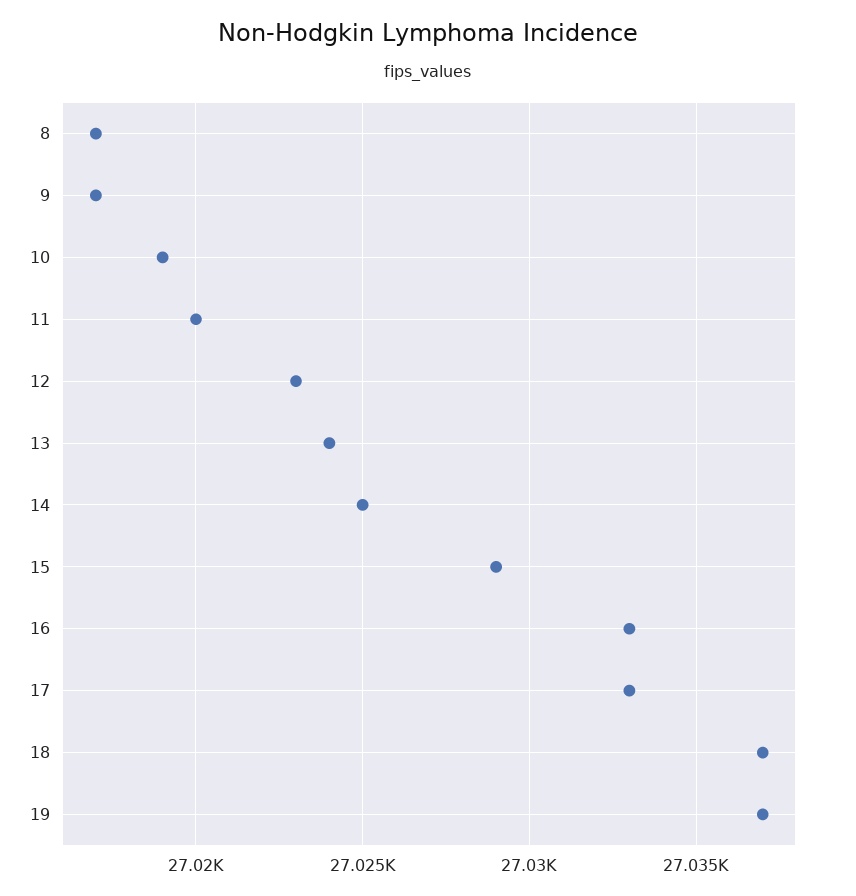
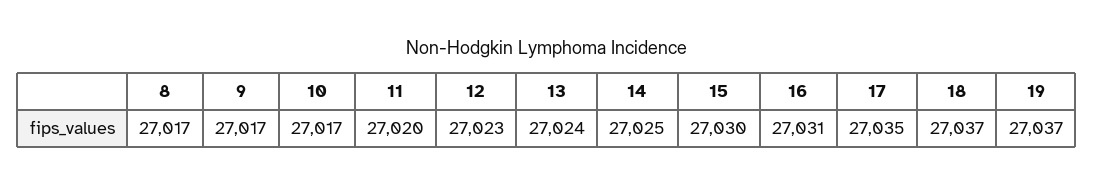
  {
    "8": 27017,
    "9": 27017,
-   "10": 27019,
+   "10": 27017,
    "11": 27020,
    "12": 27023,
    "13": 27024,
    "14": 27025,
-   "15": 27029,
+   "15": 27030,
-   "16": 27033,
+   "16": 27031,
-   "17": 27033,
+   "17": 27035,
    "18": 27037,
    "19": 27037
  }

